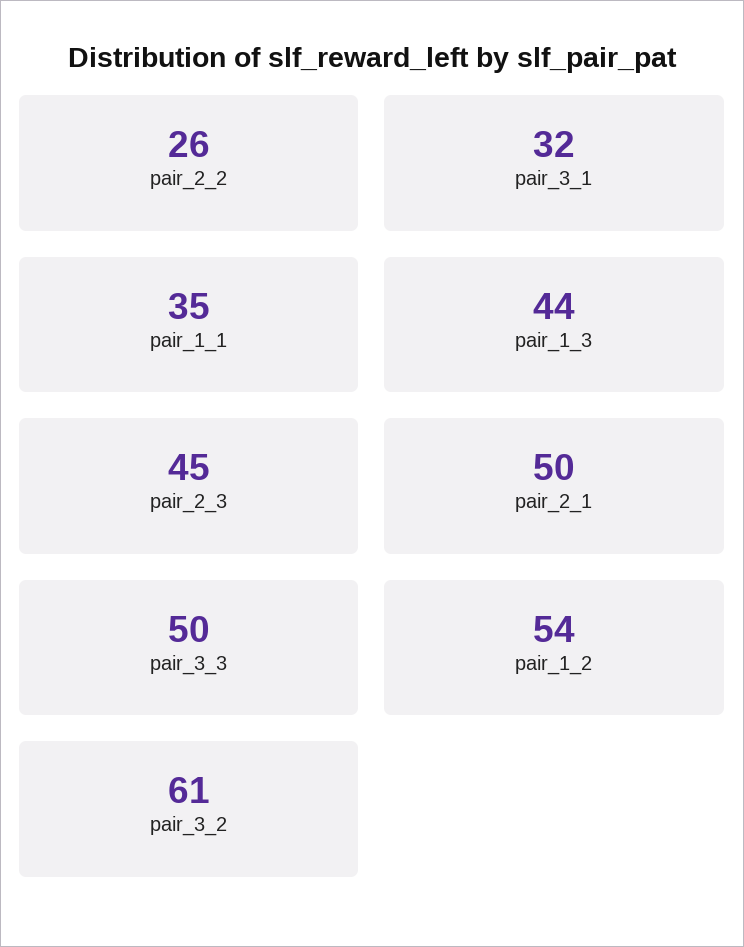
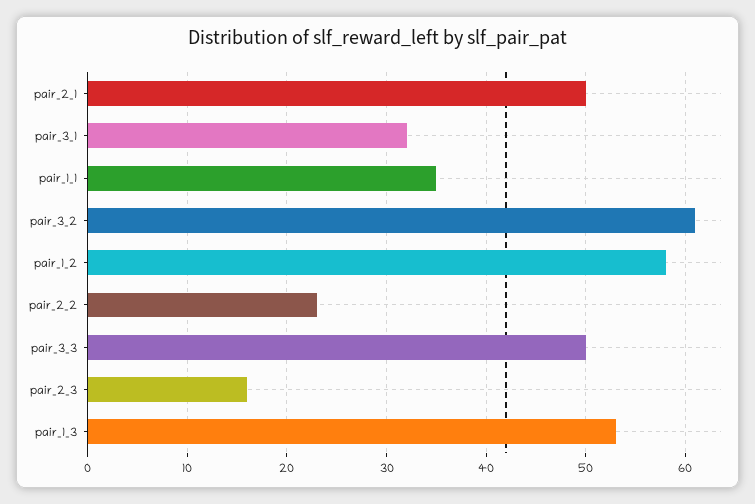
  {
-   "pair_2_2": 26,
+   "pair_2_2": 23,
    "pair_3_1": 32,
    "pair_1_1": 35,
-   "pair_1_3": 44,
+   "pair_1_3": 53,
-   "pair_2_3": 45,
+   "pair_2_3": 16,
    "pair_2_1": 50,
    "pair_3_3": 50,
-   "pair_1_2": 54,
+   "pair_1_2": 58,
    "pair_3_2": 61
  }

